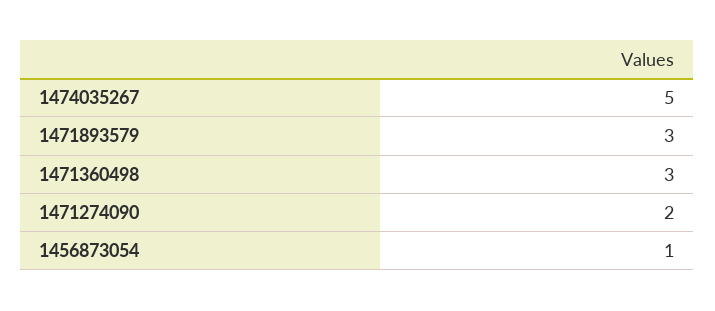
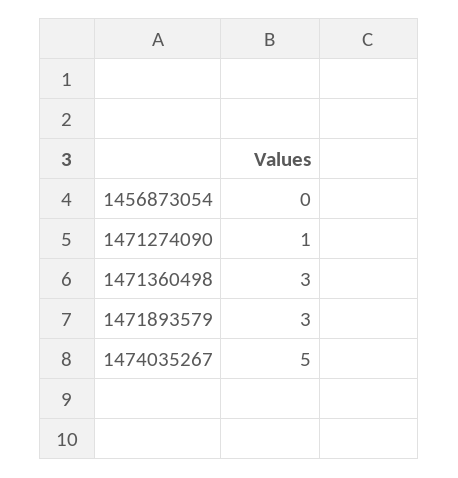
  {
    "1474035267": 5,
    "1471893579": 3,
    "1471360498": 3,
-   "1471274090": 2,
+   "1471274090": 1,
-   "1456873054": 1
+   "1456873054": 0
  }

